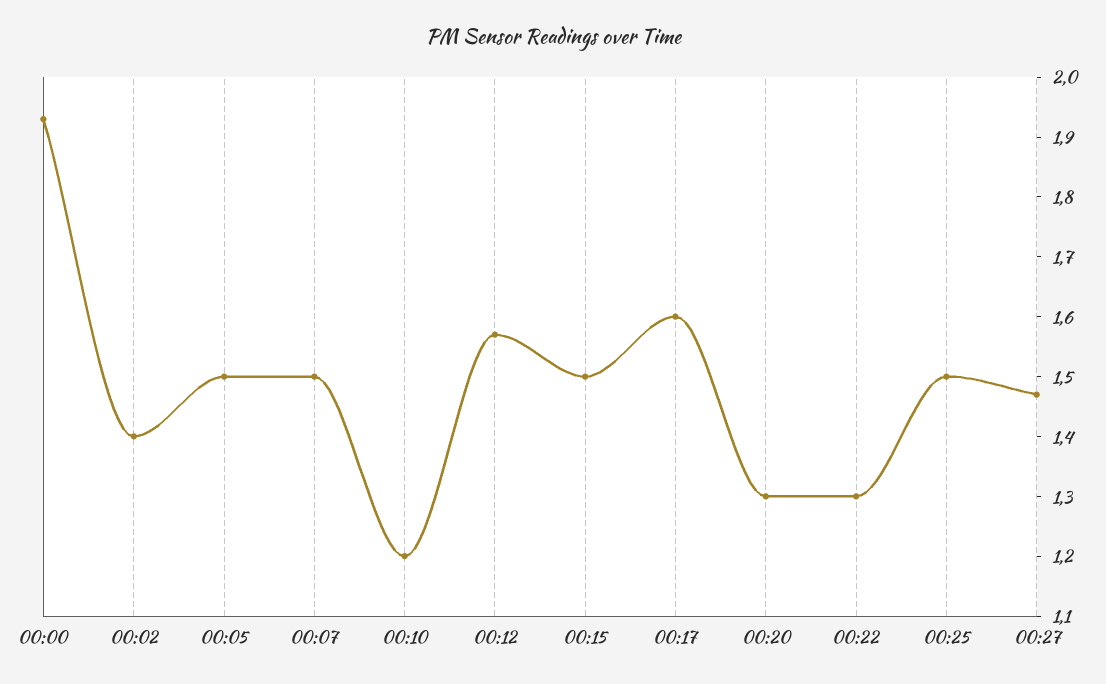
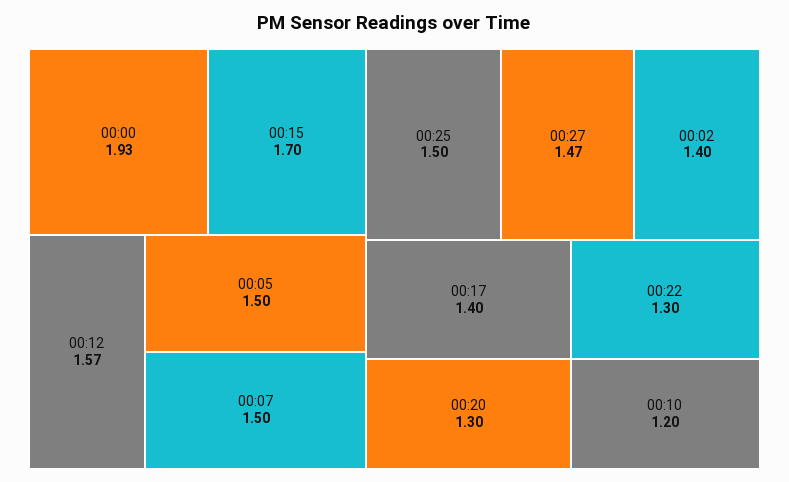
  {
    "00:00": 1.93,
    "00:02": 1.4,
    "00:05": 1.5,
    "00:07": 1.5,
    "00:10": 1.2,
    "00:12": 1.57,
-   "00:15": 1.5,
+   "00:15": 1.7,
-   "00:17": 1.6,
+   "00:17": 1.4,
    "00:20": 1.3,
    "00:22": 1.3,
    "00:25": 1.5,
    "00:27": 1.47
  }

